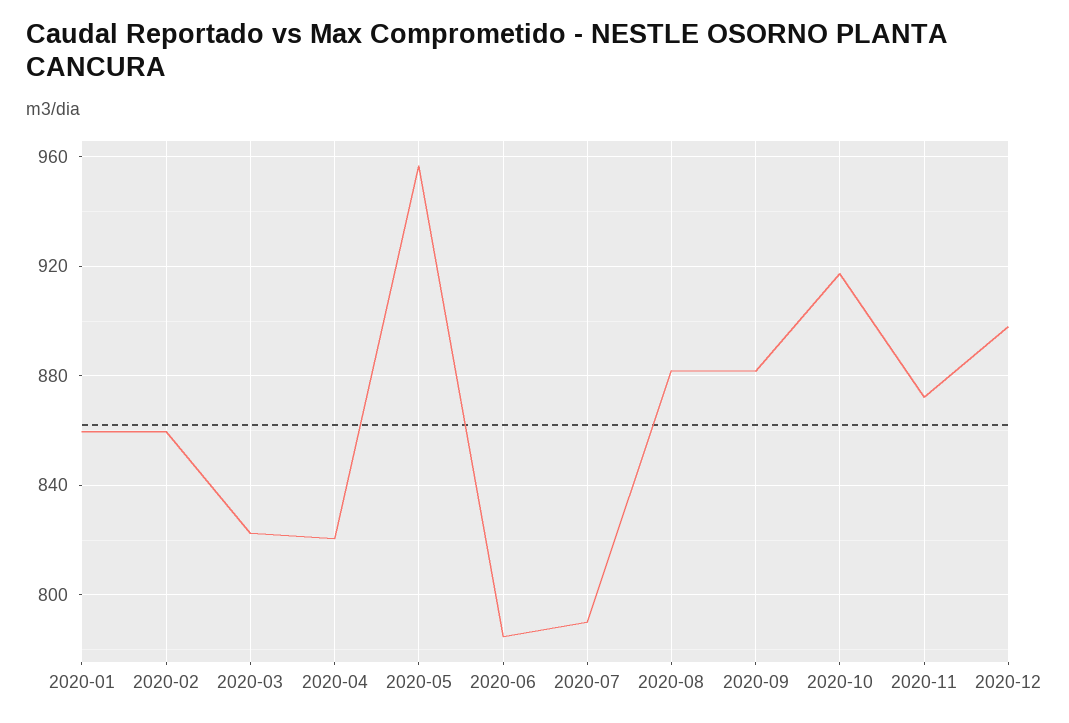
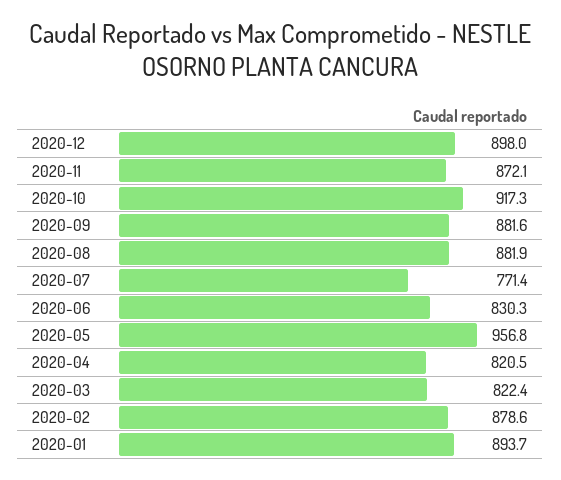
  {
-   "2020-01": 860,
+   "2020-01": 893.7,
-   "2020-02": 860,
+   "2020-02": 878.6,
    "2020-03": 822.4,
    "2020-04": 820.5,
    "2020-05": 956.8,
-   "2020-06": 785,
+   "2020-06": 830.3,
-   "2020-07": 790,
+   "2020-07": 771.4,
    "2020-08": 881.9,
    "2020-09": 881.6,
    "2020-10": 917.3,
    "2020-11": 872.1,
    "2020-12": 898
  }

